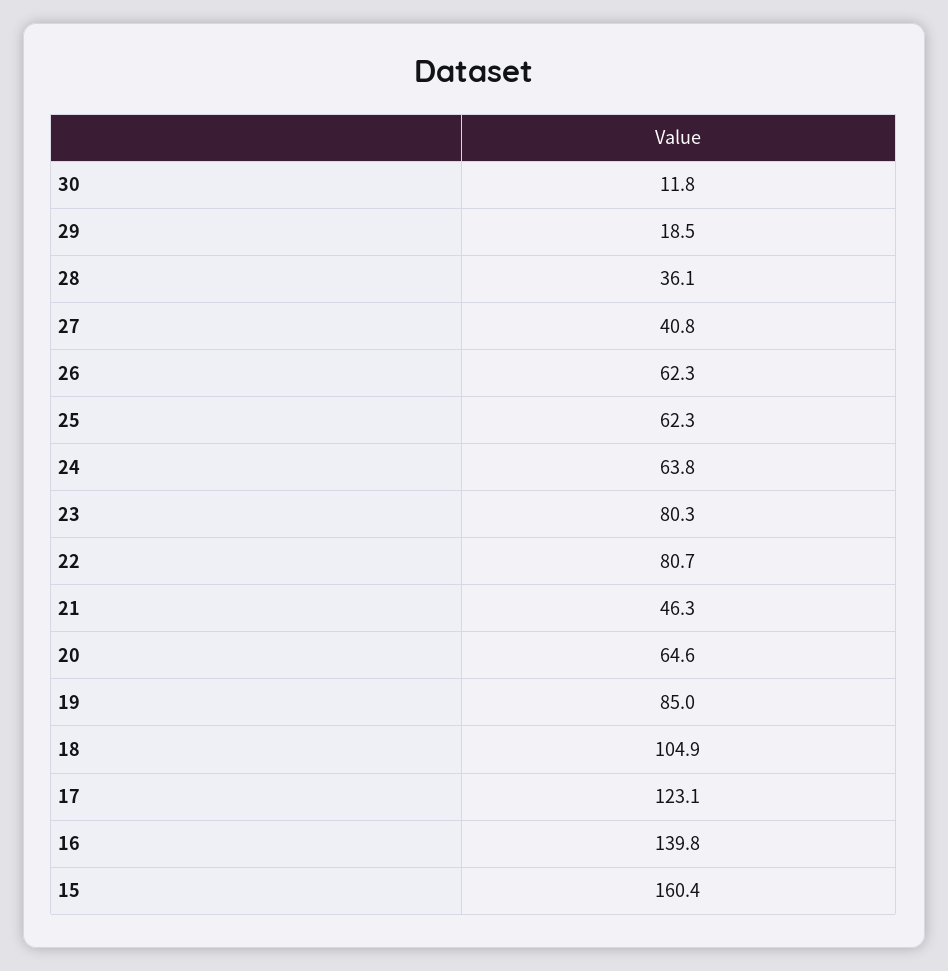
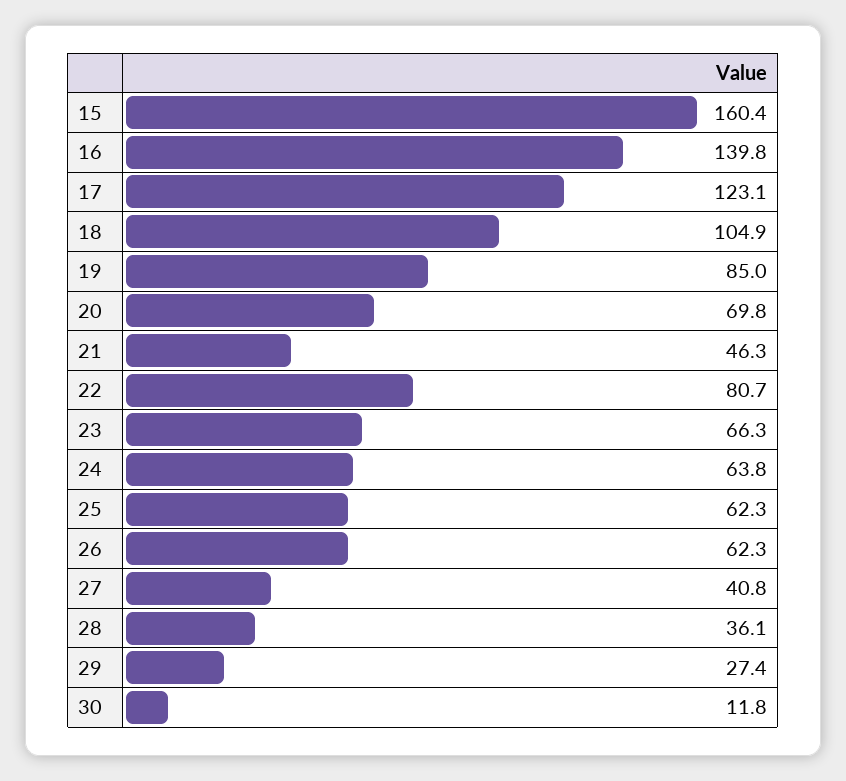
  {
    "30": 11.8,
-   "29": 18.5,
+   "29": 27.4,
    "28": 36.1,
    "27": 40.8,
    "26": 62.3,
    "25": 62.3,
    "24": 63.8,
-   "23": 80.3,
+   "23": 66.3,
    "22": 80.7,
    "21": 46.3,
-   "20": 64.6,
+   "20": 69.8,
    "19": 85,
    "18": 104.9,
    "17": 123.1,
    "16": 139.8,
    "15": 160.4
  }

